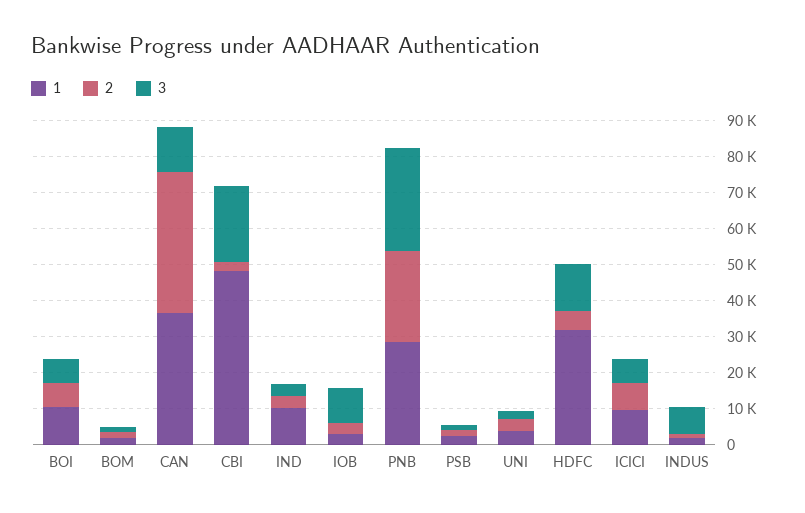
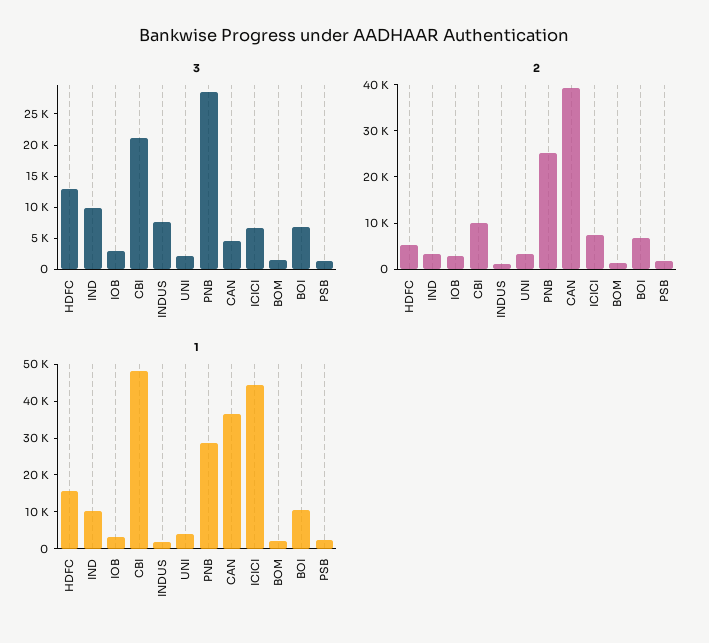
  {
    "1": {
      "BOI": 10000,
      "BOM": 2500,
      "CAN": 37500,
      "CBI": 47500,
      "IND": 10000,
      "IOB": 2500,
      "PNB": 27500,
      "PSB": 2500,
      "UNI": 5000,
-     "HDFC": 32500,
+     "HDFC": 15000,
-     "ICICI": 10000,
+     "ICICI": 45000,
      "INDUS": 2500
    },
    "2": {
      "BOI": 6000,
      "BOM": 2000,
      "CAN": 40000,
-     "CBI": 2500,
+     "CBI": 10000,
      "IND": 4000,
      "IOB": 2000,
      "PNB": 26000,
      "PSB": 2000,
      "UNI": 4000,
      "HDFC": 6000,
      "ICICI": 8000,
      "INDUS": 2000
    },
    "3": {
      "BOI": 7500,
      "BOM": 2500,
-     "CAN": 12500,
+     "CAN": 5000,
      "CBI": 20000,
-     "IND": 2500,
+     "IND": 10000,
-     "IOB": 10000,
+     "IOB": 2500,
      "PNB": 27500,
      "PSB": 2500,
      "UNI": 2500,
      "HDFC": 12500,
      "ICICI": 7500,
      "INDUS": 7500
    }
  }

